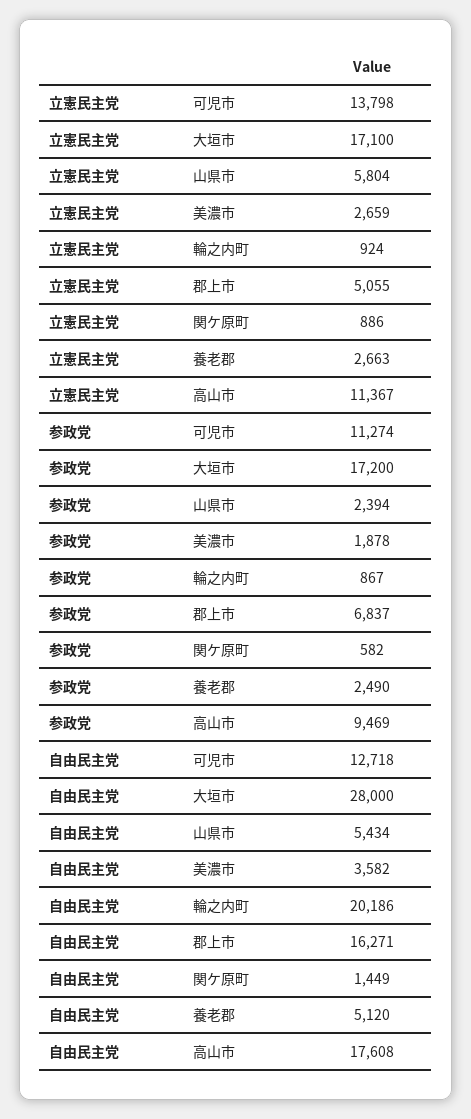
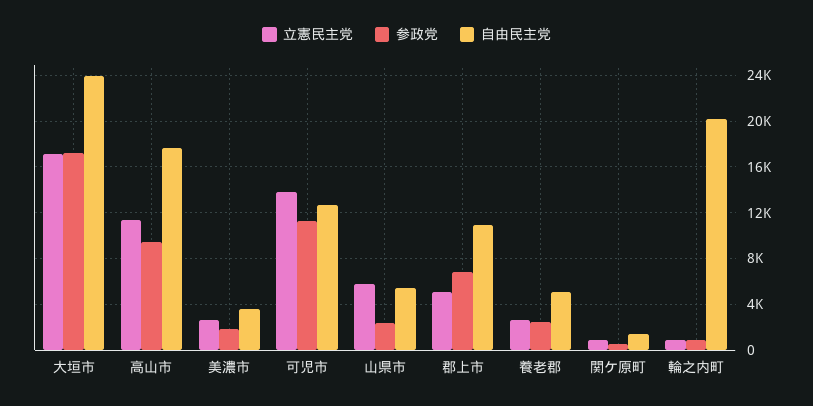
  {
    "立憲民主党": {
      "可児市": 13798,
      "大垣市": 17100,
      "山県市": 5804,
      "美濃市": 2659,
      "輪之内町": 924,
      "郡上市": 5055,
      "関ケ原町": 886,
      "養老郡": 2663,
      "高山市": 11367
    },
    "参政党": {
      "可児市": 11274,
      "大垣市": 17200,
      "山県市": 2394,
      "美濃市": 1878,
      "輪之内町": 867,
      "郡上市": 6837,
      "関ケ原町": 582,
      "養老郡": 2490,
      "高山市": 9469
    },
    "自由民主党": {
      "可児市": 12718,
-     "大垣市": 28000,
+     "大垣市": 24000,
      "山県市": 5434,
      "美濃市": 3582,
      "輪之内町": 20186,
-     "郡上市": 16271,
+     "郡上市": 11000,
      "関ケ原町": 1449,
      "養老郡": 5120,
      "高山市": 17608
    }
  }

